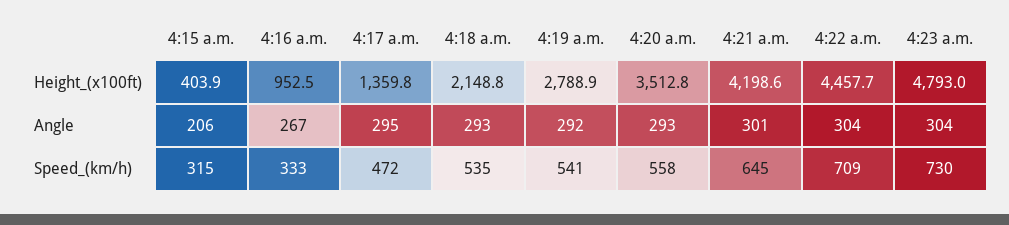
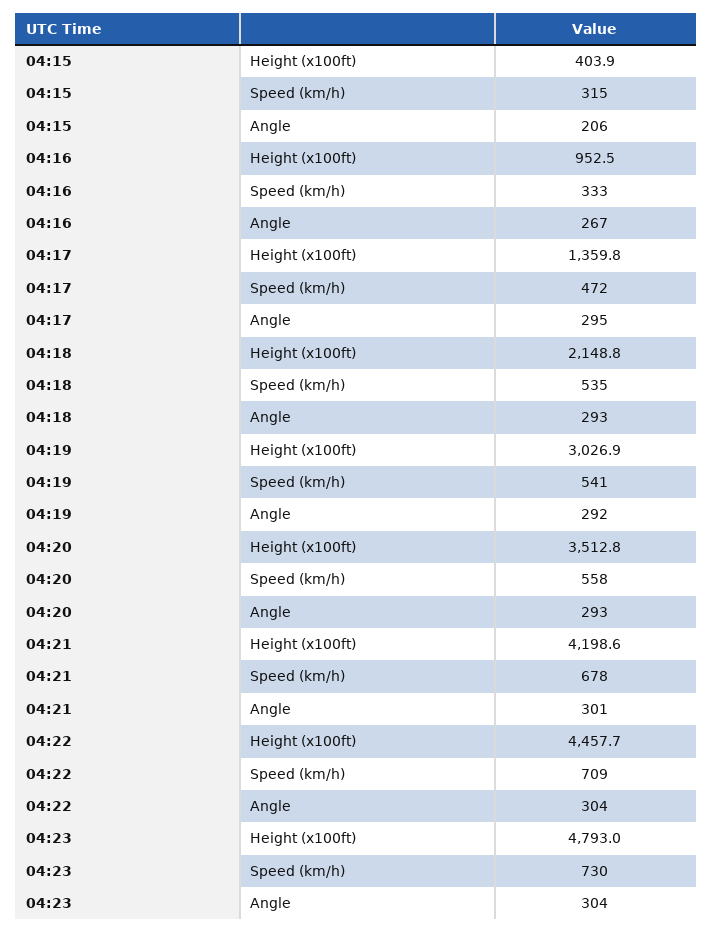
  {
    "4:15 a.m.": {
      "Height_(x100ft)": 403.9,
      "Angle": 206,
      "Speed_(km/h)": 315
    },
    "4:16 a.m.": {
      "Height_(x100ft)": 952.5,
      "Angle": 267,
      "Speed_(km/h)": 333
    },
    "4:17 a.m.": {
      "Height_(x100ft)": 1359.8,
      "Angle": 295,
      "Speed_(km/h)": 472
    },
    "4:18 a.m.": {
      "Height_(x100ft)": 2148.8,
      "Angle": 293,
      "Speed_(km/h)": 535
    },
    "4:19 a.m.": {
-     "Height_(x100ft)": 2788.9,
+     "Height_(x100ft)": 3026.9,
      "Angle": 292,
      "Speed_(km/h)": 541
    },
    "4:20 a.m.": {
      "Height_(x100ft)": 3512.8,
      "Angle": 293,
      "Speed_(km/h)": 558
    },
    "4:21 a.m.": {
      "Height_(x100ft)": 4198.6,
      "Angle": 301,
-     "Speed_(km/h)": 645
+     "Speed_(km/h)": 678
    },
    "4:22 a.m.": {
      "Height_(x100ft)": 4457.7,
      "Angle": 304,
      "Speed_(km/h)": 709
    },
    "4:23 a.m.": {
      "Height_(x100ft)": 4793,
      "Angle": 304,
      "Speed_(km/h)": 730
    }
  }

